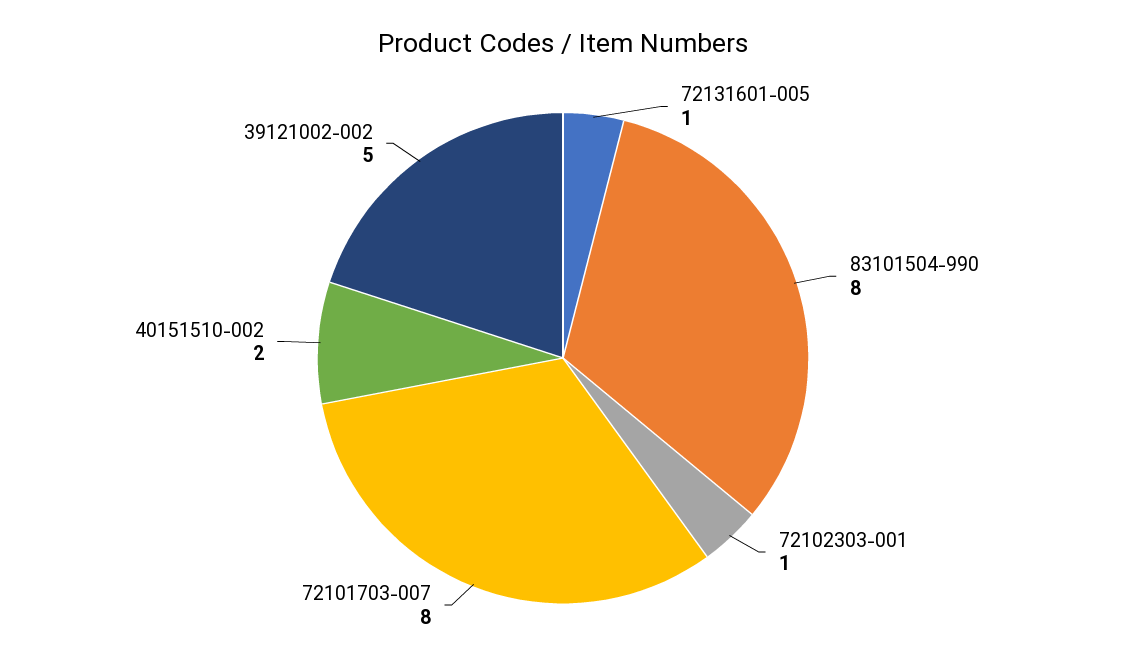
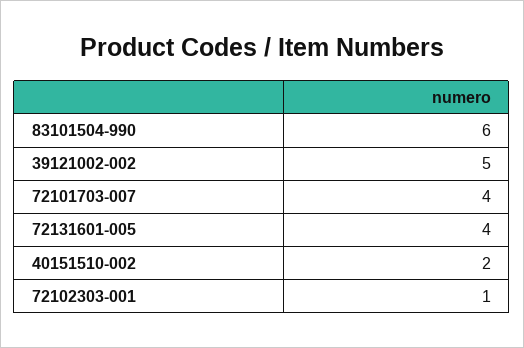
  {
-   "72131601-005": 1,
+   "72131601-005": 4,
-   "83101504-990": 8,
+   "83101504-990": 6,
    "72102303-001": 1,
-   "72101703-007": 8,
+   "72101703-007": 4,
    "40151510-002": 2,
    "39121002-002": 5
  }

